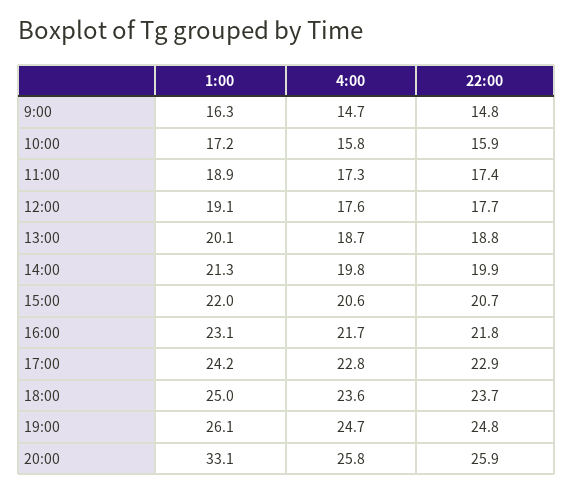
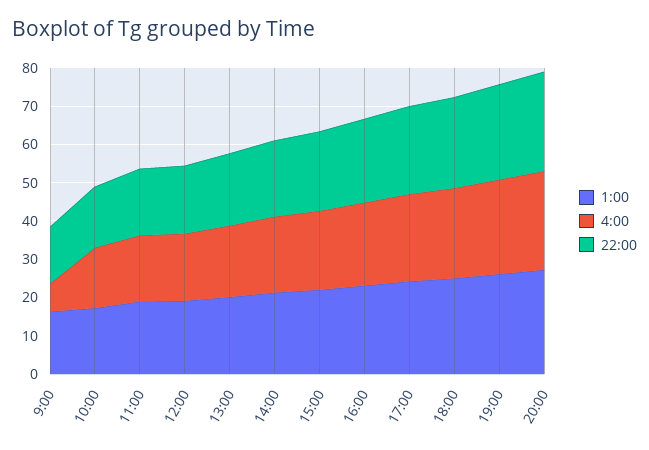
  {
    "1:00": {
      "9:00": 16.3,
      "10:00": 17.2,
      "11:00": 18.9,
      "12:00": 19.1,
      "13:00": 20.1,
      "14:00": 21.3,
      "15:00": 22,
      "16:00": 23.1,
      "17:00": 24.2,
      "18:00": 25,
      "19:00": 26.1,
-     "20:00": 33.1
+     "20:00": 27.5
    },
    "4:00": {
-     "9:00": 14.7,
+     "9:00": 7.5,
      "10:00": 15.8,
      "11:00": 17.3,
      "12:00": 17.6,
      "13:00": 18.7,
      "14:00": 19.8,
      "15:00": 20.6,
      "16:00": 21.7,
      "17:00": 22.8,
      "18:00": 23.6,
      "19:00": 24.7,
      "20:00": 25.8
    },
    "22:00": {
      "9:00": 14.8,
      "10:00": 15.9,
      "11:00": 17.4,
      "12:00": 17.7,
      "13:00": 18.8,
      "14:00": 19.9,
      "15:00": 20.7,
      "16:00": 21.8,
      "17:00": 22.9,
      "18:00": 23.7,
      "19:00": 24.8,
      "20:00": 25.9
    }
  }

